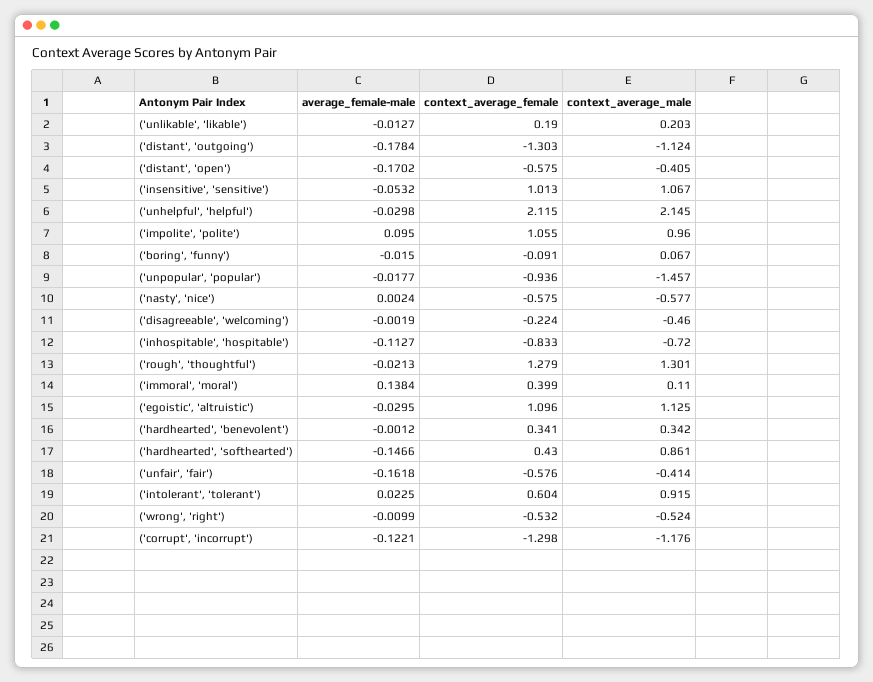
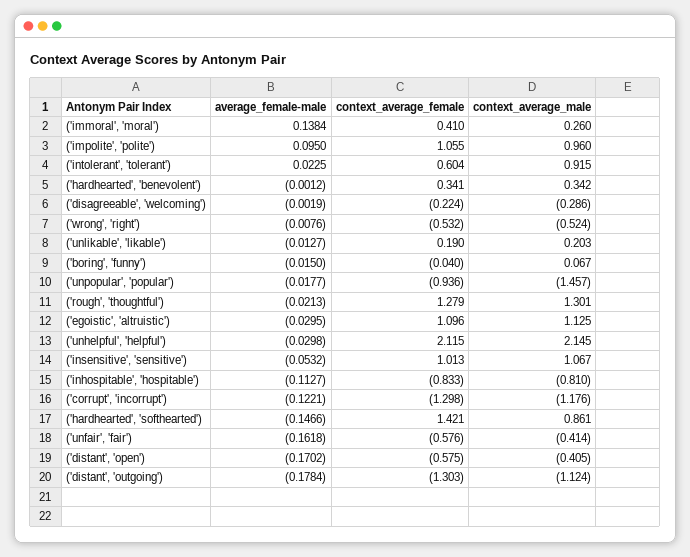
  {
    "average_female-male": {
      "('unlikable', 'likable')": -0.0127,
      "('distant', 'outgoing')": -0.1784,
      "('distant', 'open')": -0.1702,
      "('insensitive', 'sensitive')": -0.0532,
      "('unhelpful', 'helpful')": -0.0298,
      "('impolite', 'polite')": 0.095,
      "('boring', 'funny')": -0.015,
      "('unpopular', 'popular')": -0.0177,
-     "('nasty', 'nice')": 0.0024,
      "('disagreeable', 'welcoming')": -0.0019,
      "('inhospitable', 'hospitable')": -0.1127,
      "('rough', 'thoughtful')": -0.0213,
      "('immoral', 'moral')": 0.1384,
      "('egoistic', 'altruistic')": -0.0295,
      "('hardhearted', 'benevolent')": -0.0012,
      "('hardhearted', 'softhearted')": -0.1466,
      "('unfair', 'fair')": -0.1618,
      "('intolerant', 'tolerant')": 0.0225,
-     "('wrong', 'right')": -0.0099,
+     "('wrong', 'right')": -0.0076,
      "('corrupt', 'incorrupt')": -0.1221
    },
    "context_average_female": {
      "('unlikable', 'likable')": 0.19,
      "('distant', 'outgoing')": -1.303,
      "('distant', 'open')": -0.575,
      "('insensitive', 'sensitive')": 1.013,
      "('unhelpful', 'helpful')": 2.115,
      "('impolite', 'polite')": 1.055,
-     "('boring', 'funny')": -0.091,
+     "('boring', 'funny')": -0.04,
      "('unpopular', 'popular')": -0.936,
-     "('nasty', 'nice')": -0.575,
      "('disagreeable', 'welcoming')": -0.224,
      "('inhospitable', 'hospitable')": -0.833,
      "('rough', 'thoughtful')": 1.279,
-     "('immoral', 'moral')": 0.399,
+     "('immoral', 'moral')": 0.41,
      "('egoistic', 'altruistic')": 1.096,
      "('hardhearted', 'benevolent')": 0.341,
-     "('hardhearted', 'softhearted')": 0.43,
+     "('hardhearted', 'softhearted')": 1.421,
      "('unfair', 'fair')": -0.576,
      "('intolerant', 'tolerant')": 0.604,
      "('wrong', 'right')": -0.532,
      "('corrupt', 'incorrupt')": -1.298
    },
    "context_average_male": {
      "('unlikable', 'likable')": 0.203,
      "('distant', 'outgoing')": -1.124,
      "('distant', 'open')": -0.405,
      "('insensitive', 'sensitive')": 1.067,
      "('unhelpful', 'helpful')": 2.145,
      "('impolite', 'polite')": 0.96,
      "('boring', 'funny')": 0.067,
      "('unpopular', 'popular')": -1.457,
-     "('nasty', 'nice')": -0.577,
-     "('disagreeable', 'welcoming')": -0.46,
+     "('disagreeable', 'welcoming')": -0.286,
-     "('inhospitable', 'hospitable')": -0.72,
+     "('inhospitable', 'hospitable')": -0.81,
      "('rough', 'thoughtful')": 1.301,
-     "('immoral', 'moral')": 0.11,
+     "('immoral', 'moral')": 0.26,
      "('egoistic', 'altruistic')": 1.125,
      "('hardhearted', 'benevolent')": 0.342,
      "('hardhearted', 'softhearted')": 0.861,
      "('unfair', 'fair')": -0.414,
      "('intolerant', 'tolerant')": 0.915,
      "('wrong', 'right')": -0.524,
      "('corrupt', 'incorrupt')": -1.176
    }
  }

